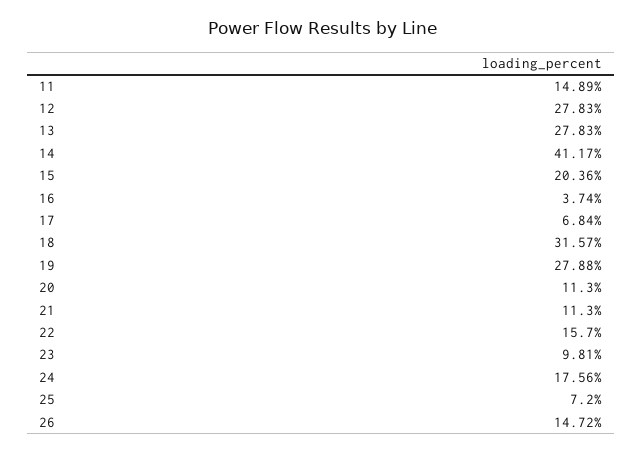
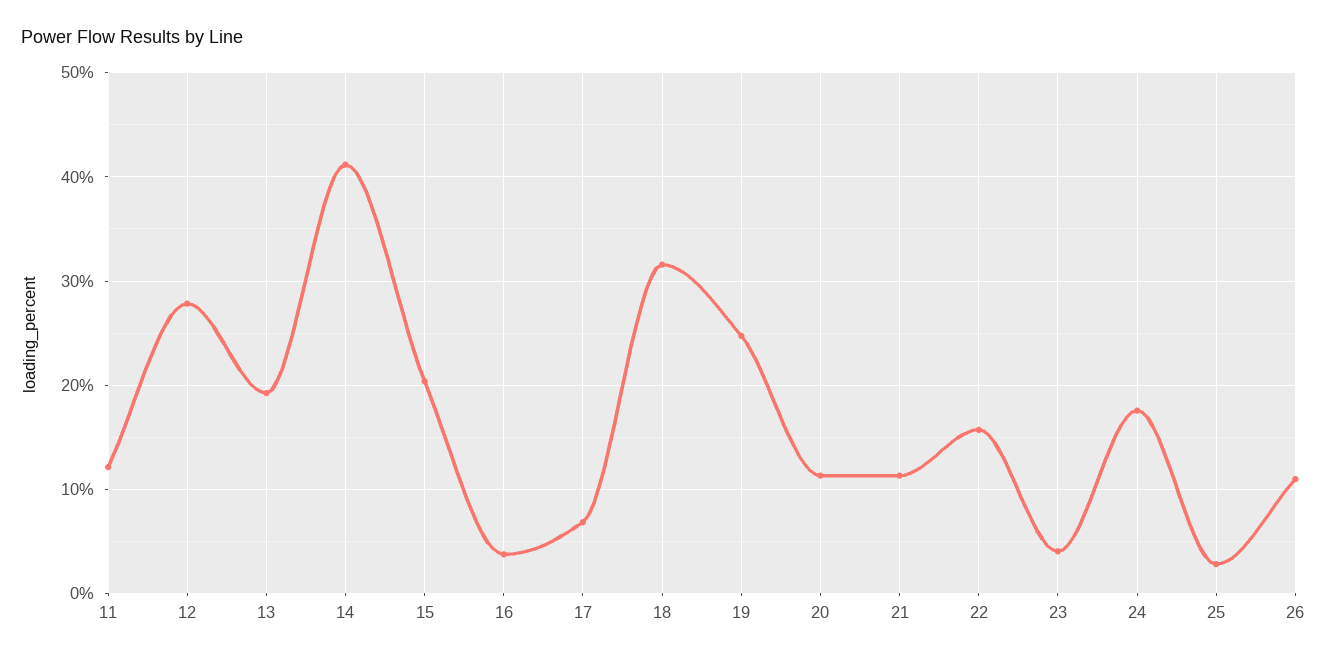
  {
-   "11": 14.89,
+   "11": 12,
    "12": 27.83,
-   "13": 27.83,
+   "13": 19,
    "14": 41.17,
    "15": 20.36,
    "16": 3.74,
    "17": 6.84,
    "18": 31.57,
-   "19": 27.88,
+   "19": 25,
    "20": 11.3,
    "21": 11.3,
    "22": 15.7,
-   "23": 9.81,
+   "23": 4,
    "24": 17.56,
-   "25": 7.2,
+   "25": 3,
-   "26": 14.72
+   "26": 11
  }

